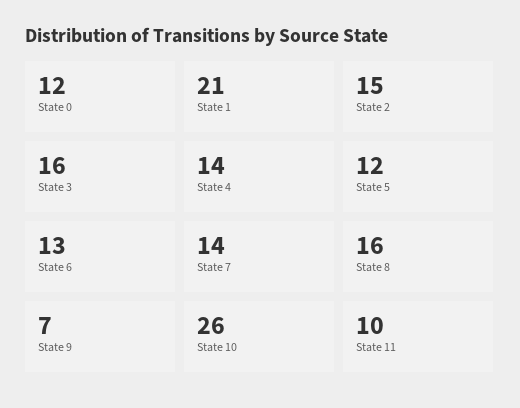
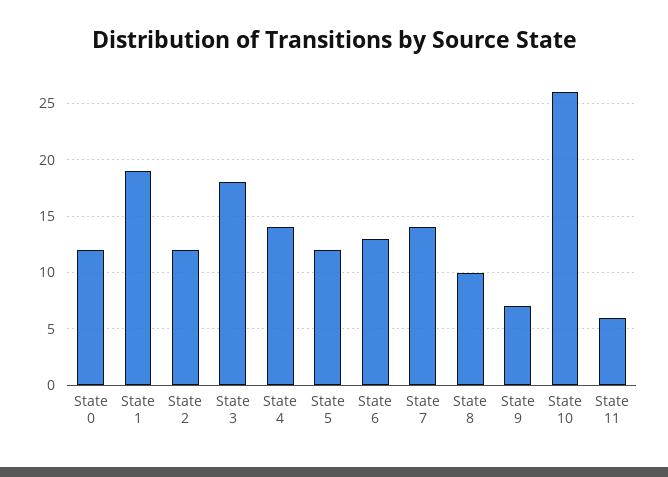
  {
    "State 0": 12,
-   "State 1": 21,
+   "State 1": 19,
-   "State 2": 15,
+   "State 2": 12,
-   "State 3": 16,
+   "State 3": 18,
    "State 4": 14,
    "State 5": 12,
    "State 6": 13,
    "State 7": 14,
-   "State 8": 16,
+   "State 8": 10,
    "State 9": 7,
    "State 10": 26,
-   "State 11": 10
+   "State 11": 6
  }

